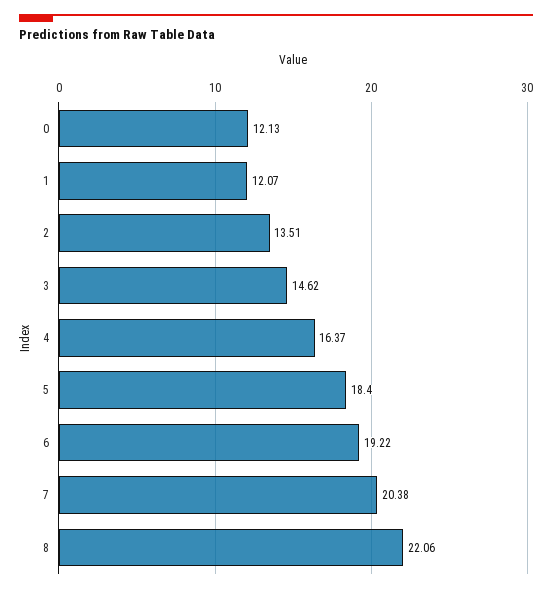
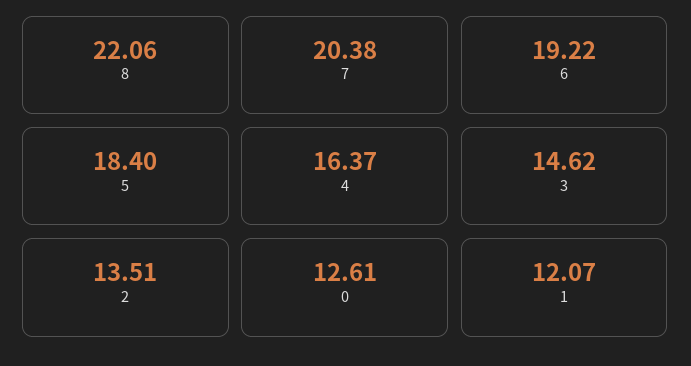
  {
-   "0": 12.13,
+   "0": 12.61,
    "1": 12.07,
    "2": 13.51,
    "3": 14.62,
    "4": 16.37,
    "5": 18.4,
    "6": 19.22,
    "7": 20.38,
    "8": 22.06
  }

